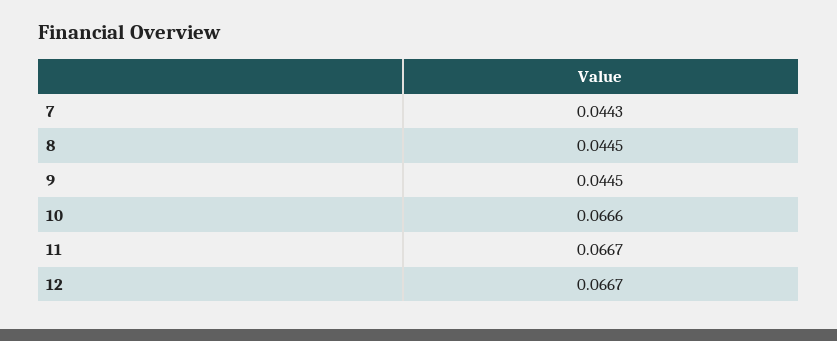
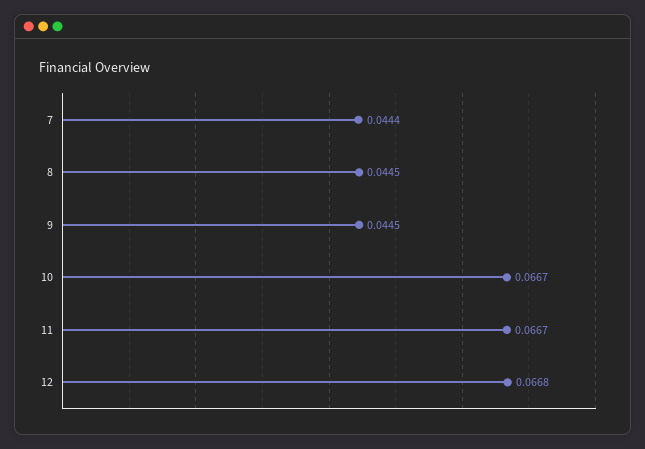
  {
-   "7": 0.0443,
+   "7": 0.0444,
    "8": 0.0445,
    "9": 0.0445,
-   "10": 0.0666,
+   "10": 0.0667,
    "11": 0.0667,
-   "12": 0.0667
+   "12": 0.0668
  }

